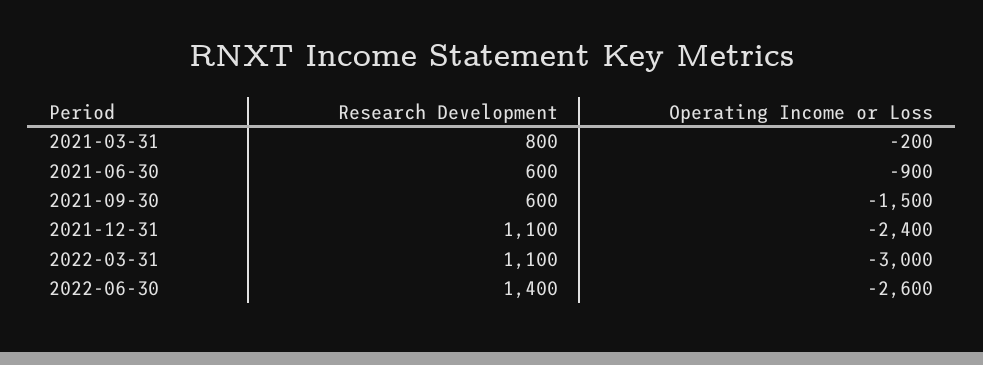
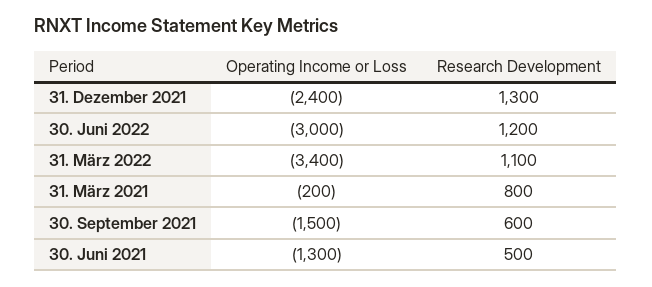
  {
    "Research Development": {
      "2021-03-31": 800,
-     "2021-06-30": 600,
+     "2021-06-30": 500,
      "2021-09-30": 600,
-     "2021-12-31": 1100,
+     "2021-12-31": 1300,
      "2022-03-31": 1100,
-     "2022-06-30": 1400
+     "2022-06-30": 1200
    },
    "Operating Income or Loss": {
      "2021-03-31": -200,
-     "2021-06-30": -900,
+     "2021-06-30": -1300,
      "2021-09-30": -1500,
      "2021-12-31": -2400,
-     "2022-03-31": -3000,
+     "2022-03-31": -3400,
-     "2022-06-30": -2600
+     "2022-06-30": -3000
    }
  }

